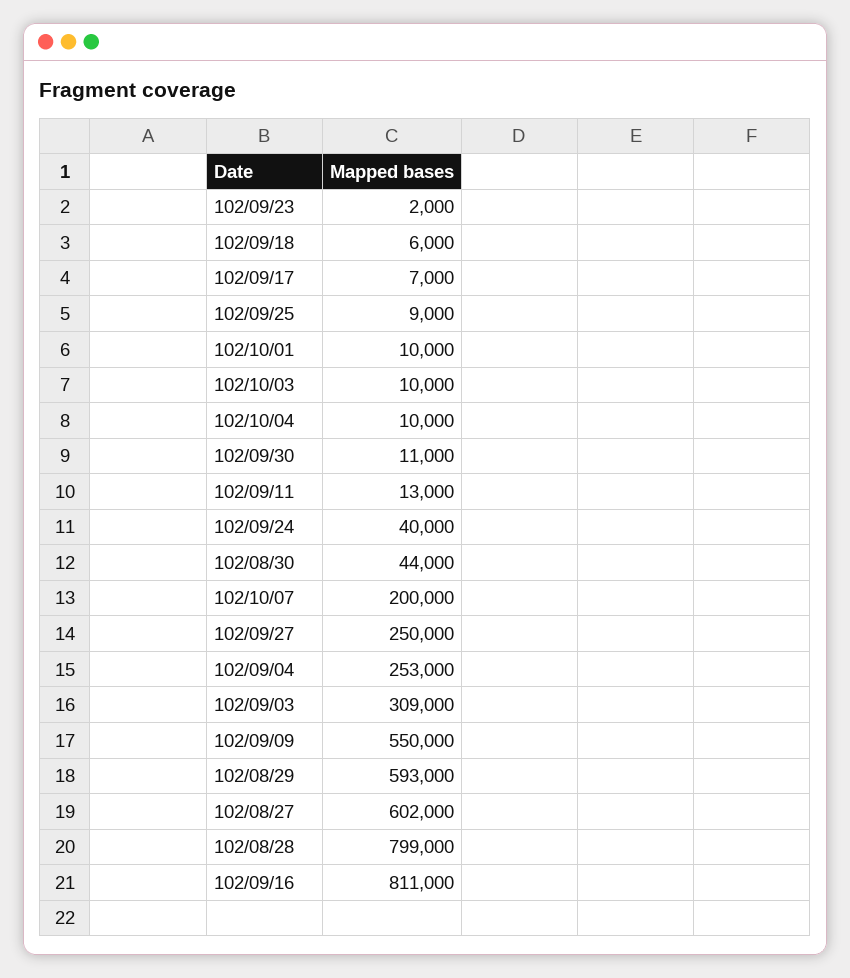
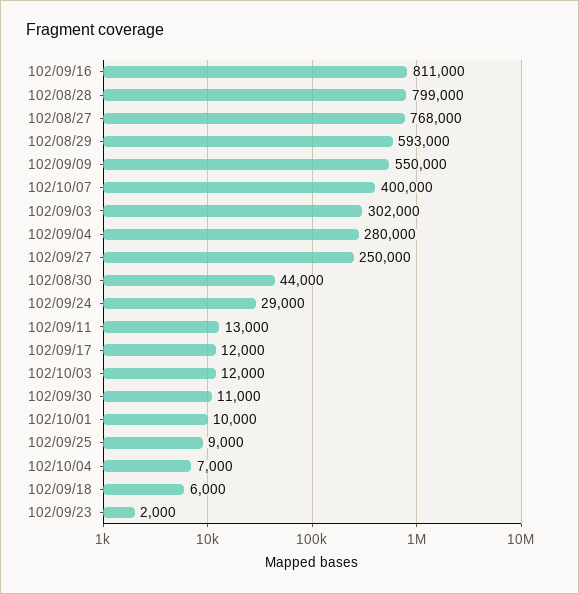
  {
    "102/09/23": 2000,
    "102/09/18": 6000,
-   "102/09/17": 7000,
+   "102/09/17": 12000,
    "102/09/25": 9000,
    "102/10/01": 10000,
-   "102/10/03": 10000,
+   "102/10/03": 12000,
-   "102/10/04": 10000,
+   "102/10/04": 7000,
    "102/09/30": 11000,
    "102/09/11": 13000,
-   "102/09/24": 40000,
+   "102/09/24": 29000,
    "102/08/30": 44000,
-   "102/10/07": 200000,
+   "102/10/07": 400000,
    "102/09/27": 250000,
-   "102/09/04": 253000,
+   "102/09/04": 280000,
-   "102/09/03": 309000,
+   "102/09/03": 302000,
    "102/09/09": 550000,
    "102/08/29": 593000,
-   "102/08/27": 602000,
+   "102/08/27": 768000,
    "102/08/28": 799000,
    "102/09/16": 811000
  }

